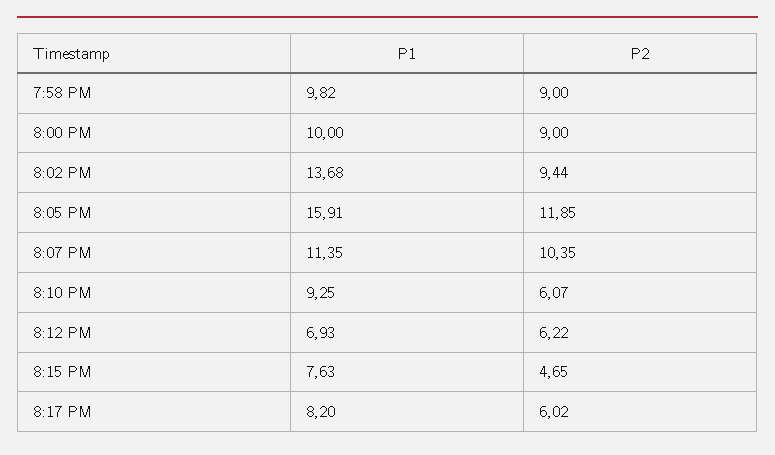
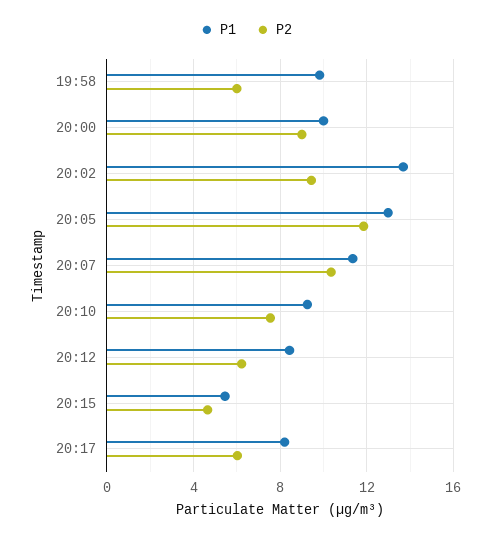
  {
    "P1": {
      "7:58 PM": 9.82,
      "8:00 PM": 10,
      "8:02 PM": 13.68,
-     "8:05 PM": 15.91,
+     "8:05 PM": 13,
      "8:07 PM": 11.35,
      "8:10 PM": 9.25,
-     "8:12 PM": 6.93,
+     "8:12 PM": 8.5,
-     "8:15 PM": 7.63,
+     "8:15 PM": 5.5,
      "8:17 PM": 8.2
    },
    "P2": {
-     "7:58 PM": 9,
+     "7:58 PM": 6,
      "8:00 PM": 9,
      "8:02 PM": 9.44,
      "8:05 PM": 11.85,
      "8:07 PM": 10.35,
-     "8:10 PM": 6.07,
+     "8:10 PM": 7.5,
      "8:12 PM": 6.22,
      "8:15 PM": 4.65,
      "8:17 PM": 6.02
    }
  }

